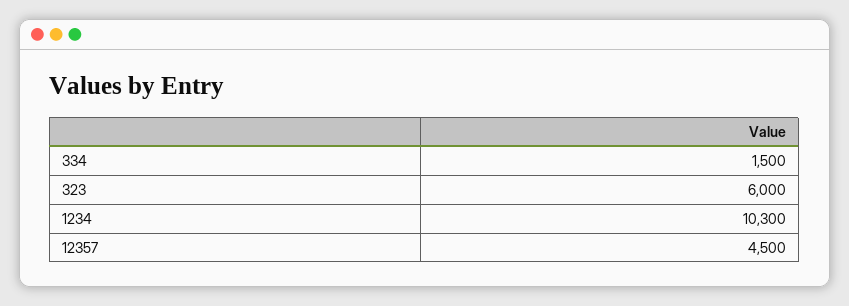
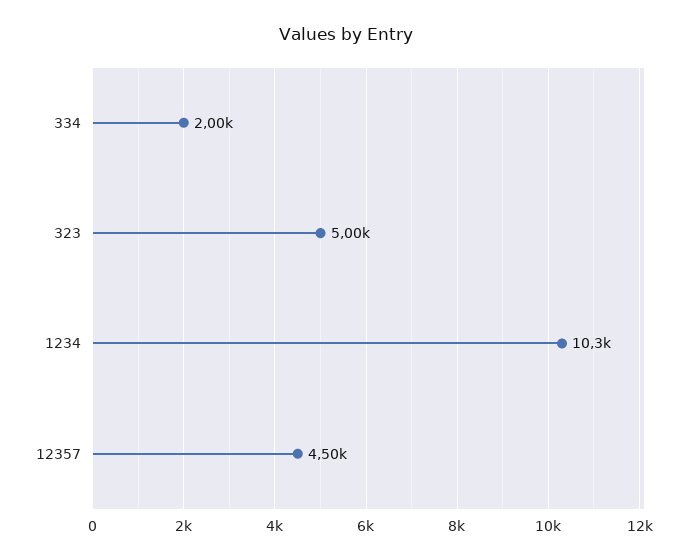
  {
-   "334": 1500,
+   "334": 2000,
-   "323": 6000,
+   "323": 5000,
    "1234": 10300,
    "12357": 4500
  }

